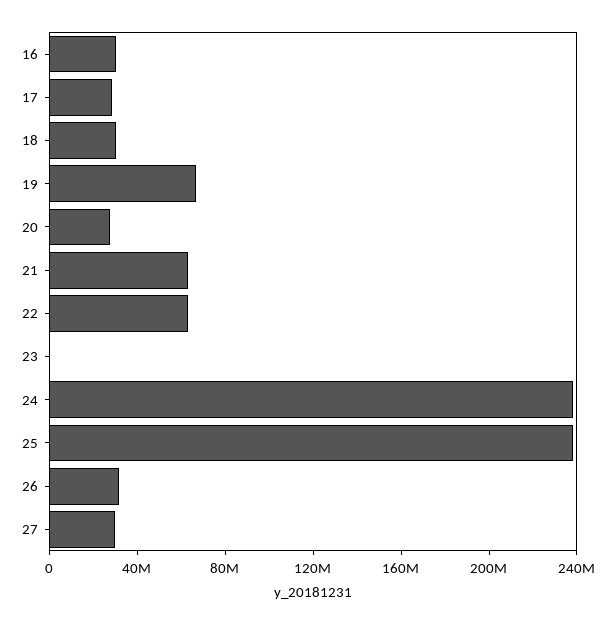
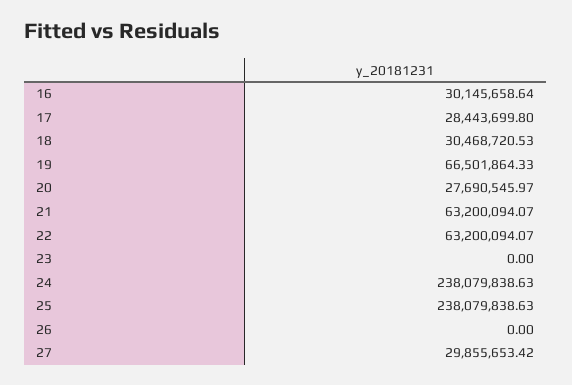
  {
    "16": 30145658.64,
    "17": 28443699.8,
    "18": 30468720.53,
    "19": 66501864.33,
    "20": 27690545.97,
    "21": 63200094.07,
    "22": 63200094.07,
    "23": 0,
    "24": 238079838.63,
    "25": 238079838.63,
-   "26": 30000000,
+   "26": 0,
    "27": 29855653.42
  }

